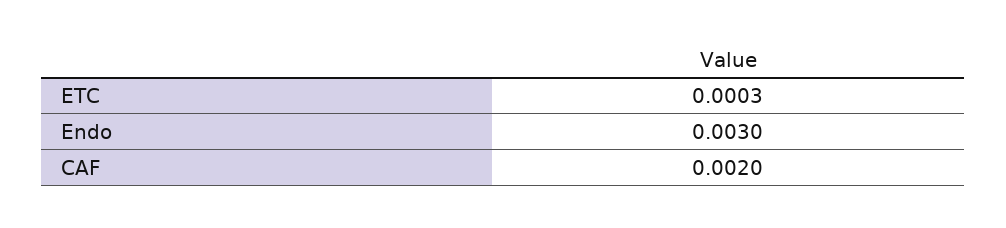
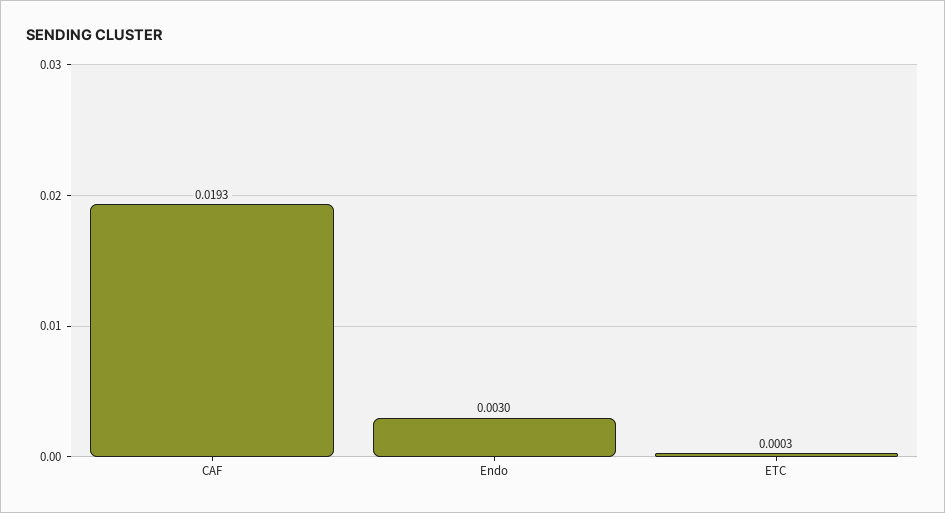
  {
    "ETC": 0.0003,
    "Endo": 0.003,
-   "CAF": 0.002
+   "CAF": 0.0193
  }

